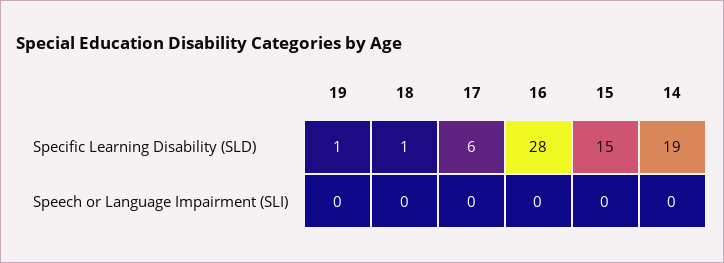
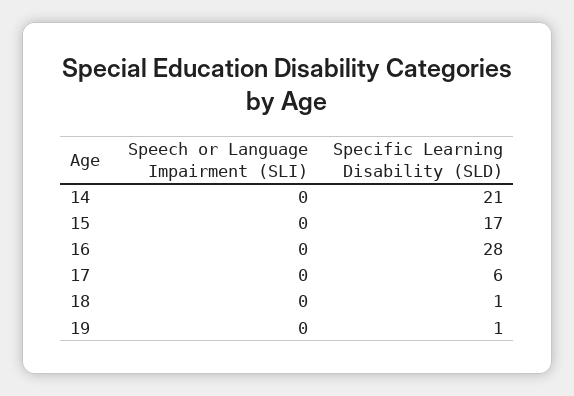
  {
    "19": {
      "Specific Learning Disability (SLD)": 1,
      "Speech or Language Impairment (SLI)": 0
    },
    "18": {
      "Specific Learning Disability (SLD)": 1,
      "Speech or Language Impairment (SLI)": 0
    },
    "17": {
      "Specific Learning Disability (SLD)": 6,
      "Speech or Language Impairment (SLI)": 0
    },
    "16": {
      "Specific Learning Disability (SLD)": 28,
      "Speech or Language Impairment (SLI)": 0
    },
    "15": {
-     "Specific Learning Disability (SLD)": 15,
+     "Specific Learning Disability (SLD)": 17,
      "Speech or Language Impairment (SLI)": 0
    },
    "14": {
-     "Specific Learning Disability (SLD)": 19,
+     "Specific Learning Disability (SLD)": 21,
      "Speech or Language Impairment (SLI)": 0
    }
  }

